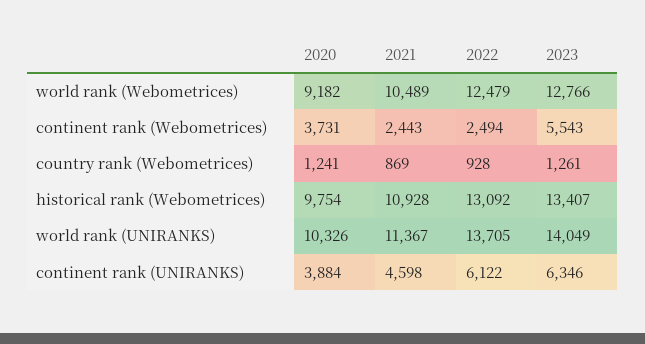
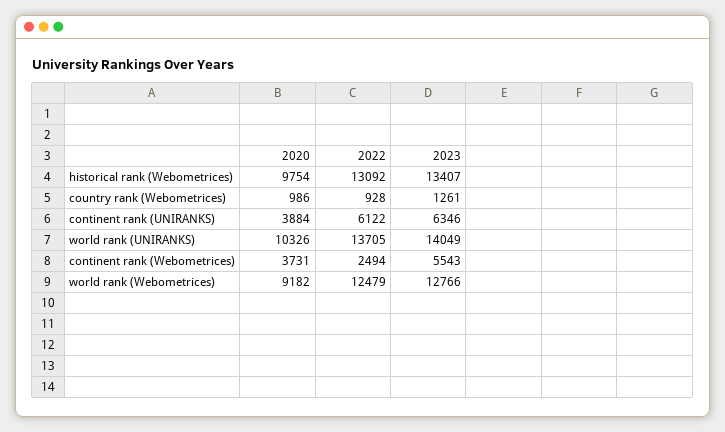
  {
    "2020": {
      "world rank (Webometrices)": 9182,
      "continent rank (Webometrices)": 3731,
-     "country rank (Webometrices)": 1241,
+     "country rank (Webometrices)": 986,
      "historical rank (Webometrices)": 9754,
      "world rank (UNIRANKS)": 10326,
      "continent rank (UNIRANKS)": 3884
    },
-   "2021": {
-     "world rank (Webometrices)": 10489,
-     "continent rank (Webometrices)": 2443,
-     "country rank (Webometrices)": 869,
-     "historical rank (Webometrices)": 10928,
-     "world rank (UNIRANKS)": 11367,
-     "continent rank (UNIRANKS)": 4598
-   },
    "2022": {
      "world rank (Webometrices)": 12479,
      "continent rank (Webometrices)": 2494,
      "country rank (Webometrices)": 928,
      "historical rank (Webometrices)": 13092,
      "world rank (UNIRANKS)": 13705,
      "continent rank (UNIRANKS)": 6122
    },
    "2023": {
      "world rank (Webometrices)": 12766,
      "continent rank (Webometrices)": 5543,
      "country rank (Webometrices)": 1261,
      "historical rank (Webometrices)": 13407,
      "world rank (UNIRANKS)": 14049,
      "continent rank (UNIRANKS)": 6346
    }
  }

